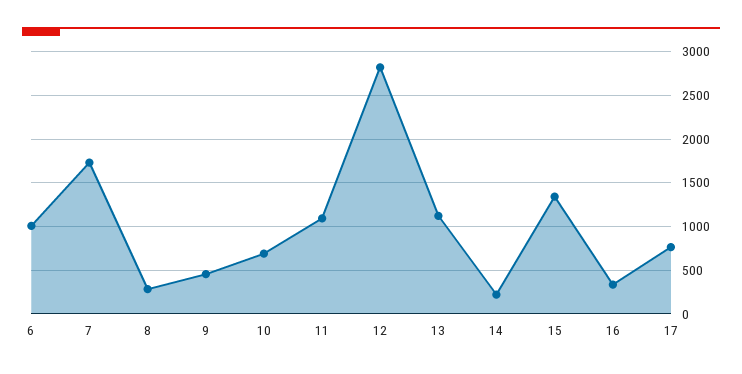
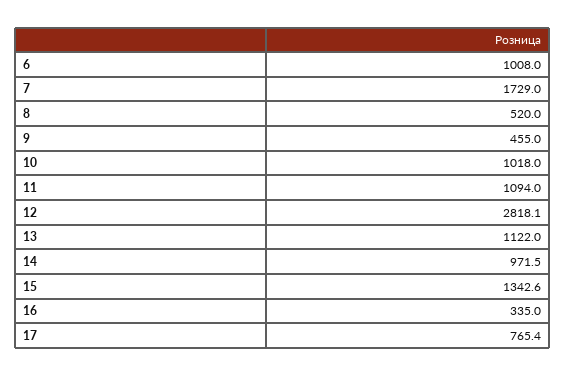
  {
    "6": 1008,
    "7": 1729,
-   "8": 300,
+   "8": 520,
    "9": 455,
-   "10": 700,
+   "10": 1018,
    "11": 1094,
    "12": 2818.1,
    "13": 1122,
-   "14": 200,
+   "14": 971.5,
    "15": 1342.6,
    "16": 335,
    "17": 765.4
  }

